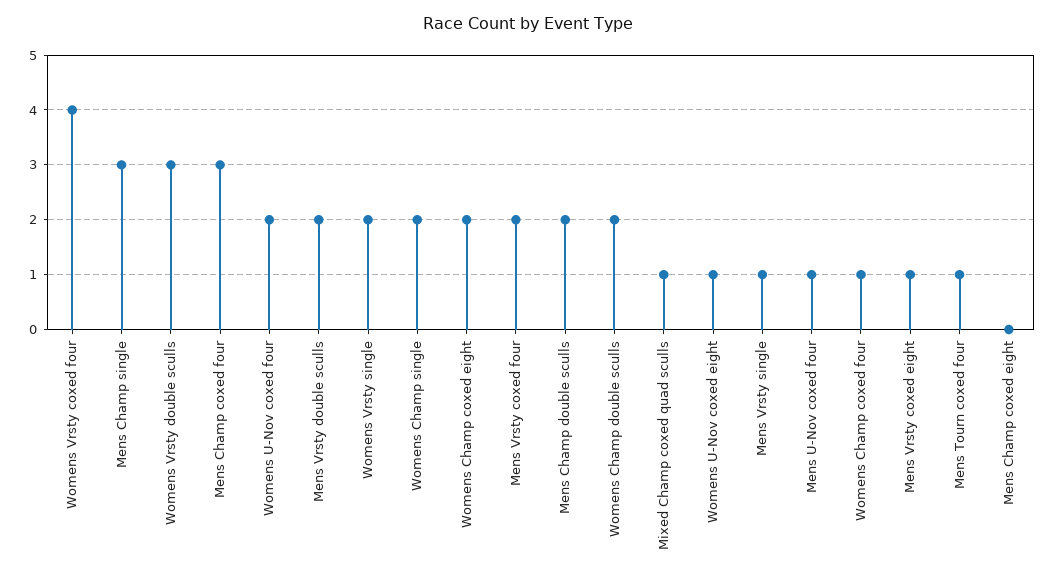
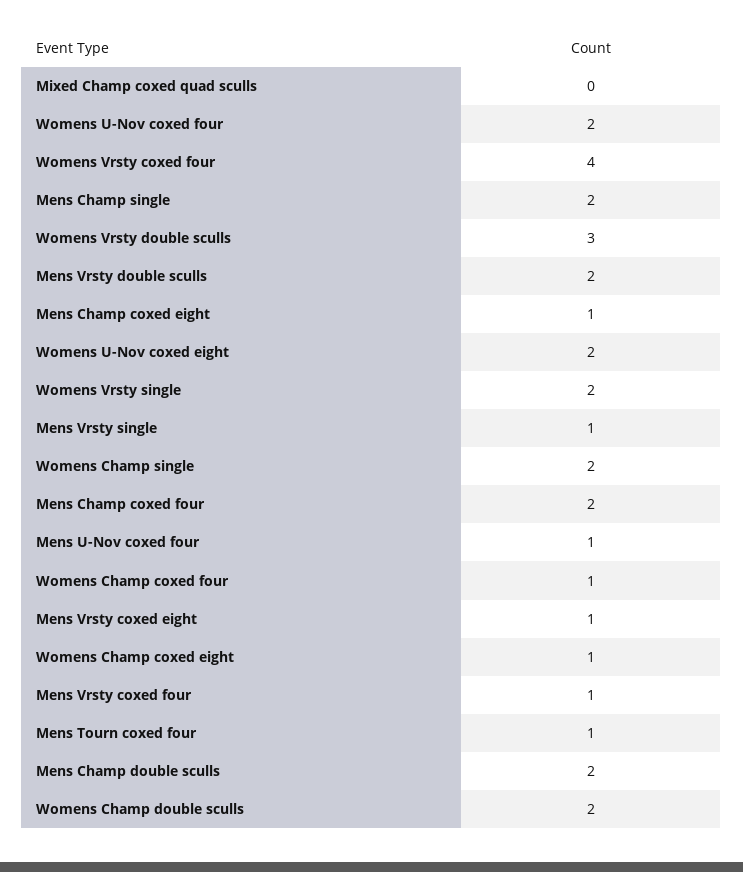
  {
    "Womens Vrsty coxed four": 4,
-   "Mens Champ single": 3,
+   "Mens Champ single": 2,
    "Womens Vrsty double sculls": 3,
-   "Mens Champ coxed four": 3,
+   "Mens Champ coxed four": 2,
    "Womens U-Nov coxed four": 2,
    "Mens Vrsty double sculls": 2,
    "Womens Vrsty single": 2,
    "Womens Champ single": 2,
-   "Womens Champ coxed eight": 2,
+   "Womens Champ coxed eight": 1,
-   "Mens Vrsty coxed four": 2,
+   "Mens Vrsty coxed four": 1,
    "Mens Champ double sculls": 2,
    "Womens Champ double sculls": 2,
-   "Mixed Champ coxed quad sculls": 1,
+   "Mixed Champ coxed quad sculls": 0,
-   "Womens U-Nov coxed eight": 1,
+   "Womens U-Nov coxed eight": 2,
    "Mens Vrsty single": 1,
    "Mens U-Nov coxed four": 1,
    "Womens Champ coxed four": 1,
    "Mens Vrsty coxed eight": 1,
    "Mens Tourn coxed four": 1,
-   "Mens Champ coxed eight": 0
+   "Mens Champ coxed eight": 1
  }

